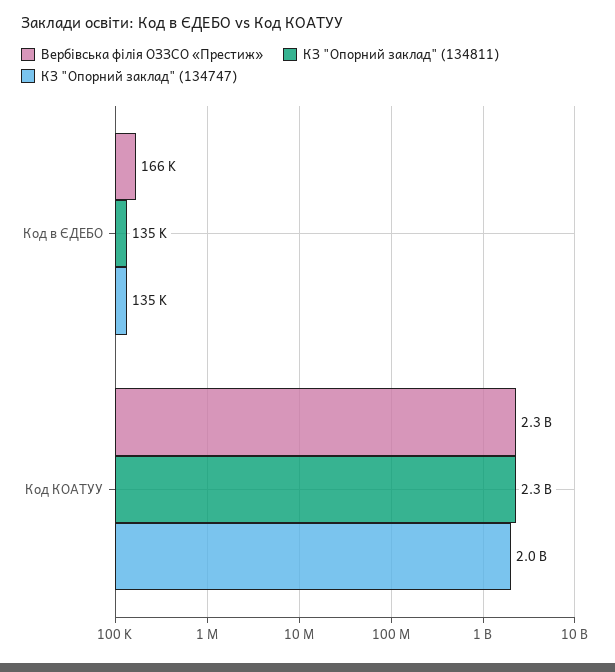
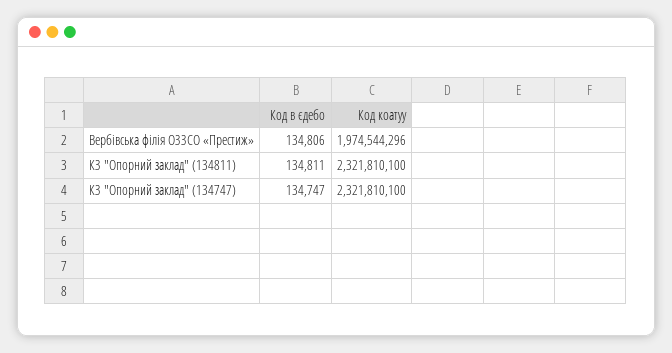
  {
    "Вербівська філія ОЗЗСО «Престиж»": {
-     "Код в ЄДЕБО": 166000,
+     "Код в ЄДЕБО": 134806,
-     "Код КОАТУУ": 2300000000
+     "Код КОАТУУ": 1974544296
    },
    "КЗ \"Опорний заклад\" (134811)": {
      "Код в ЄДЕБО": 134811,
      "Код КОАТУУ": 2321810100
    },
    "КЗ \"Опорний заклад\" (134747)": {
      "Код в ЄДЕБО": 134747,
-     "Код КОАТУУ": 2000000000
+     "Код КОАТУУ": 2321810100
    }
  }

